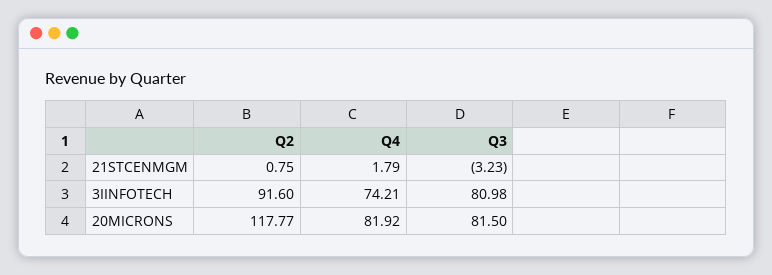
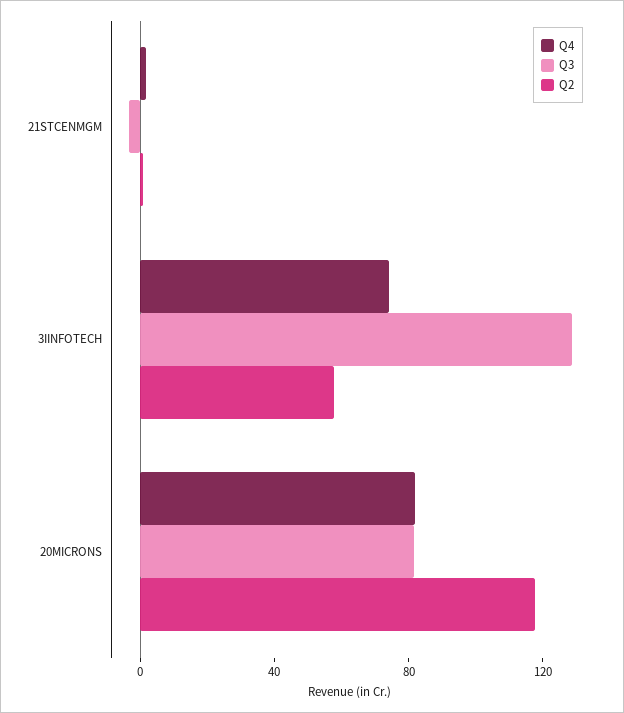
  {
    "Q2": {
      "21STCENMGM": 0.75,
-     "3IINFOTECH": 91.6,
+     "3IINFOTECH": 60,
      "20MICRONS": 117.77
    },
    "Q4": {
      "21STCENMGM": 1.79,
      "3IINFOTECH": 74.21,
      "20MICRONS": 81.92
    },
    "Q3": {
      "21STCENMGM": -3.23,
-     "3IINFOTECH": 80.98,
+     "3IINFOTECH": 130,
      "20MICRONS": 81.5
    }
  }

